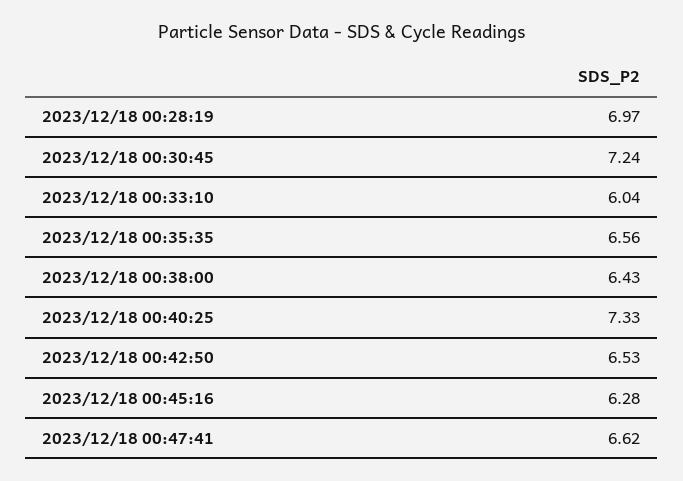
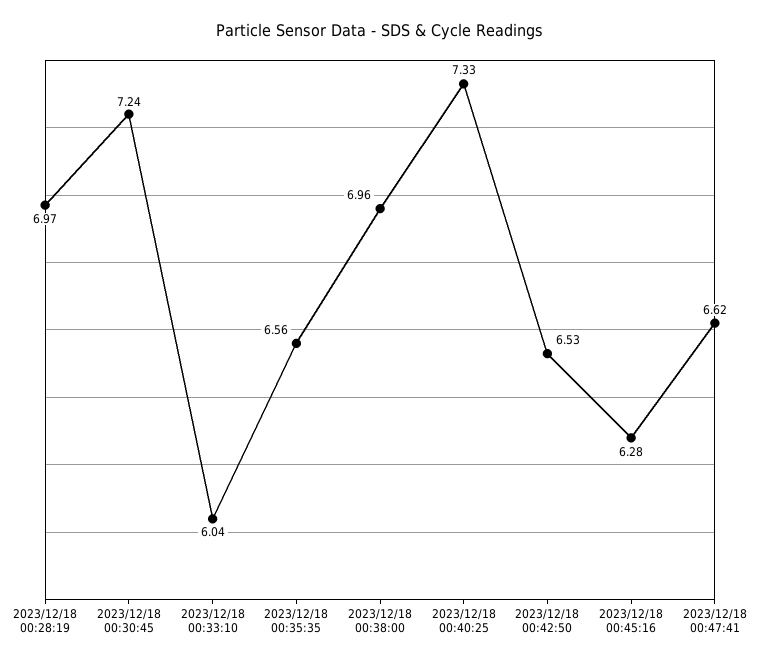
  {
    "2023/12/18 00:28:19": 6.97,
    "2023/12/18 00:30:45": 7.24,
    "2023/12/18 00:33:10": 6.04,
    "2023/12/18 00:35:35": 6.56,
-   "2023/12/18 00:38:00": 6.43,
+   "2023/12/18 00:38:00": 6.96,
    "2023/12/18 00:40:25": 7.33,
    "2023/12/18 00:42:50": 6.53,
    "2023/12/18 00:45:16": 6.28,
    "2023/12/18 00:47:41": 6.62
  }

